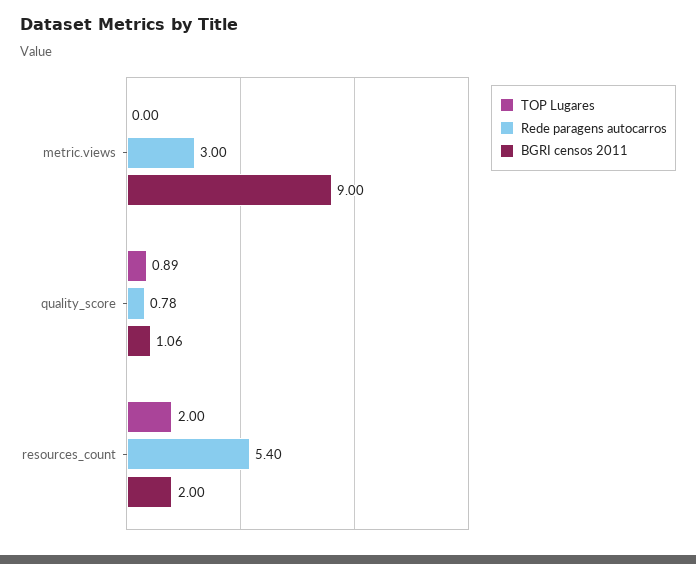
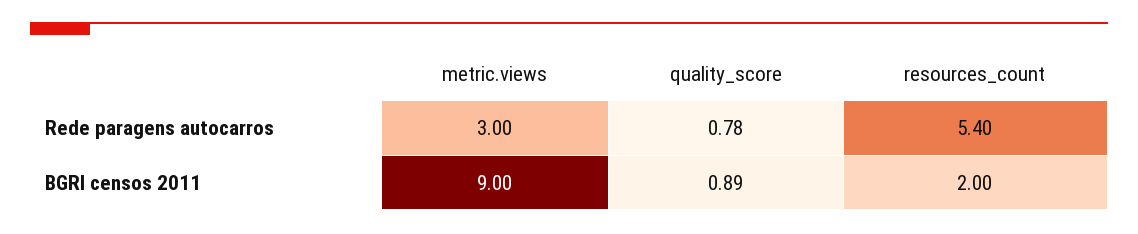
  {
-   "TOP Lugares": {
-     "metric.views": 0,
-     "quality_score": 0.89,
-     "resources_count": 2
-   },
    "Rede paragens autocarros": {
      "metric.views": 3,
      "quality_score": 0.78,
      "resources_count": 5.4
    },
    "BGRI censos 2011": {
      "metric.views": 9,
-     "quality_score": 1.06,
+     "quality_score": 0.89,
      "resources_count": 2
    }
  }

